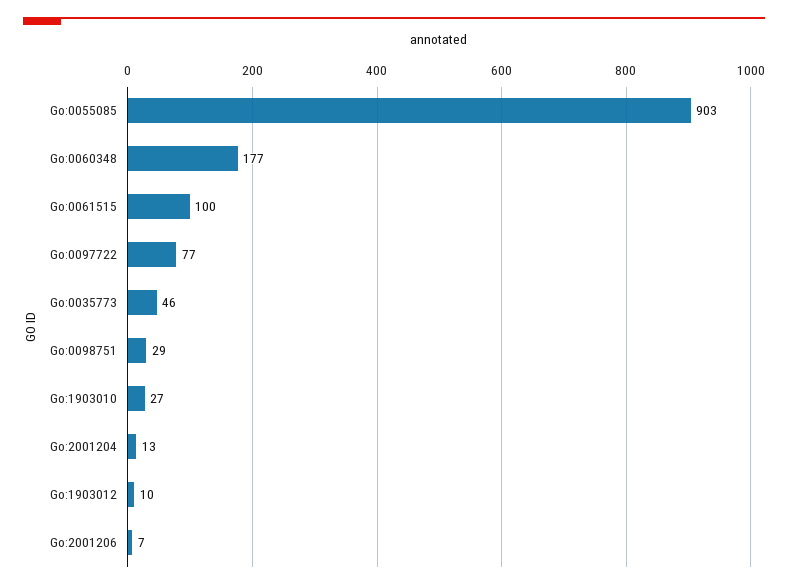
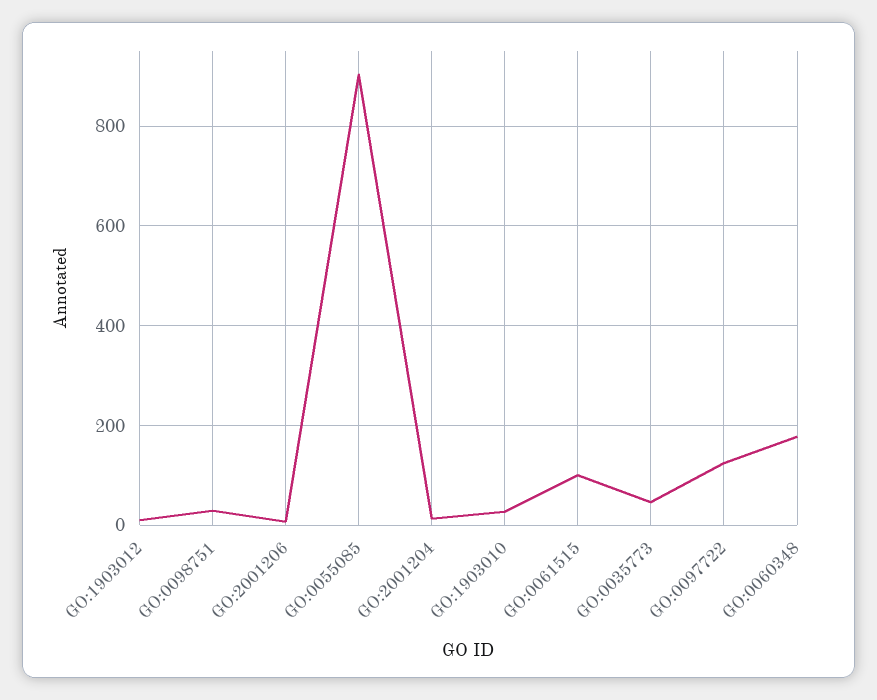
  {
    "Go:0055085": 903,
    "Go:0060348": 177,
    "Go:0061515": 100,
-   "Go:0097722": 77,
+   "Go:0097722": 120,
    "Go:0035773": 46,
    "Go:0098751": 29,
    "Go:1903010": 27,
    "Go:2001204": 13,
    "Go:1903012": 10,
    "Go:2001206": 7
  }

